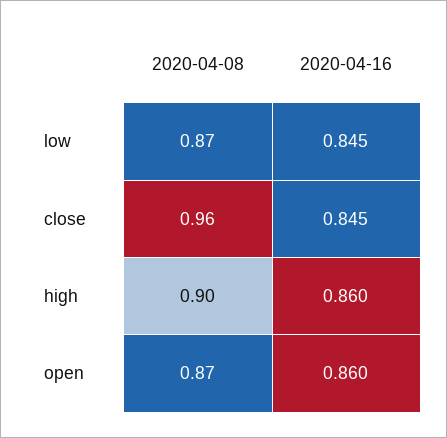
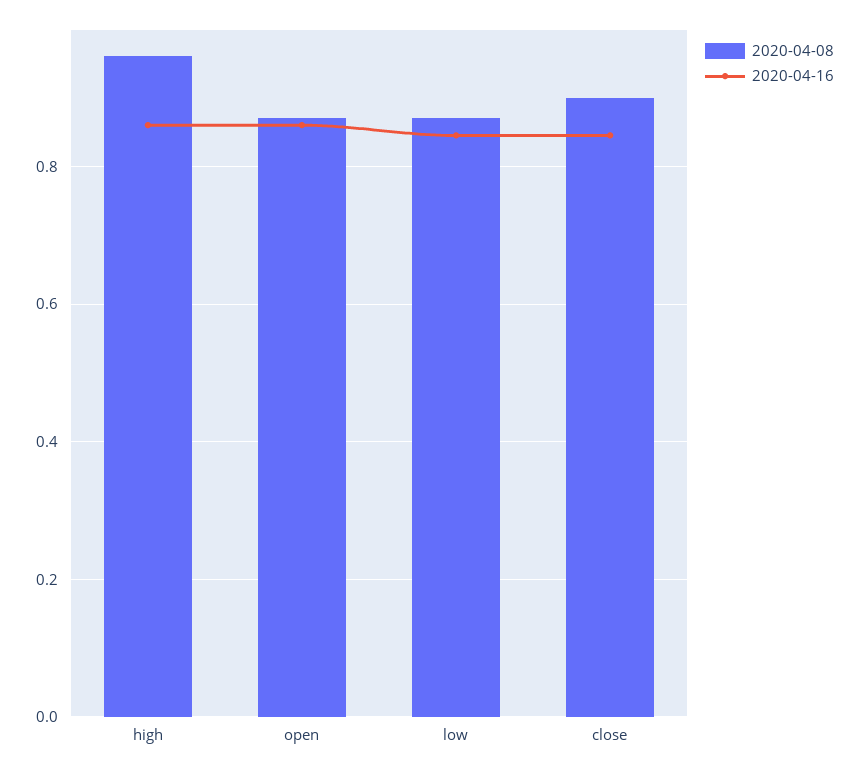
  {
    "2020-04-08": {
      "low": 0.87,
-     "close": 0.96,
+     "close": 0.9,
-     "high": 0.9,
+     "high": 0.96,
      "open": 0.87
    },
    "2020-04-16": {
      "low": 0.845,
      "close": 0.845,
      "high": 0.86,
      "open": 0.86
    }
  }

